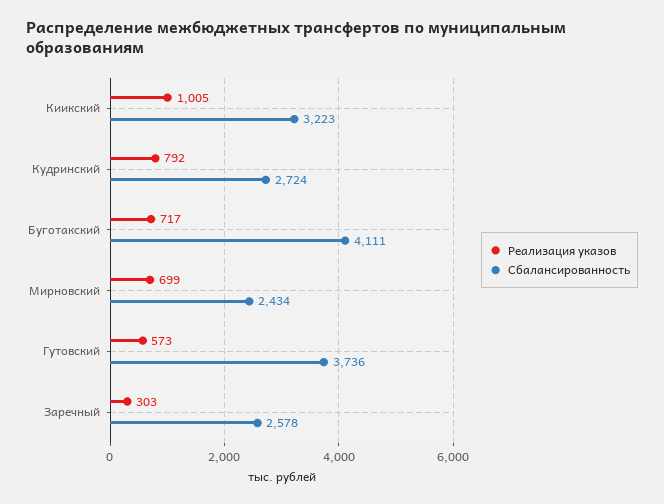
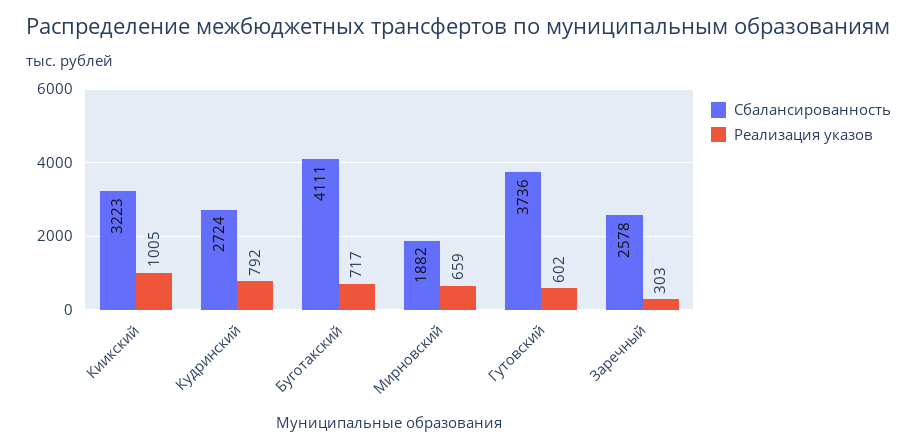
  {
    "Реализация указов": {
      "Киикский": 1005,
      "Кудринский": 792,
      "Буготакский": 717,
-     "Мирновский": 699,
+     "Мирновский": 659,
-     "Гутовский": 573,
+     "Гутовский": 602,
      "Заречный": 303
    },
    "Сбалансированность": {
      "Киикский": 3223,
      "Кудринский": 2724,
      "Буготакский": 4111,
-     "Мирновский": 2434,
+     "Мирновский": 1882,
      "Гутовский": 3736,
      "Заречный": 2578
    }
  }

